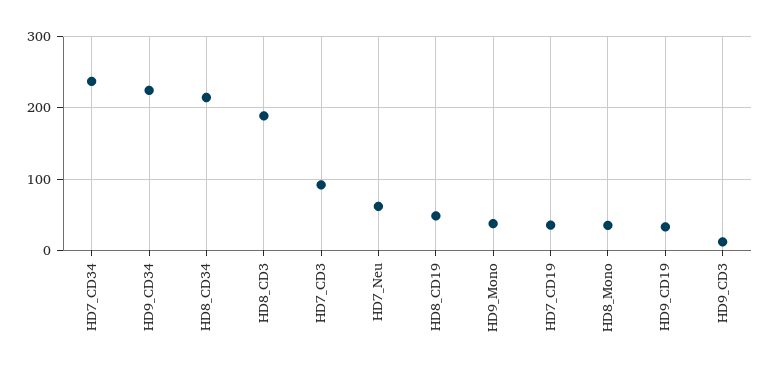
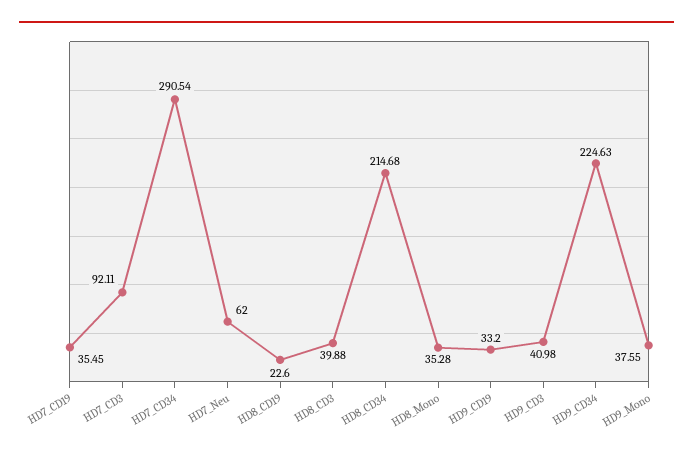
  {
-   "HD7_CD34": 240,
+   "HD7_CD34": 290.54,
    "HD9_CD34": 224.63,
    "HD8_CD34": 214.68,
-   "HD8_CD3": 190,
+   "HD8_CD3": 39.88,
    "HD7_CD3": 92.11,
    "HD7_Neu": 62,
-   "HD8_CD19": 50,
+   "HD8_CD19": 22.6,
    "HD9_Mono": 37.55,
    "HD7_CD19": 35.45,
    "HD8_Mono": 35.28,
    "HD9_CD19": 33.2,
-   "HD9_CD3": 10
+   "HD9_CD3": 40.98
  }

